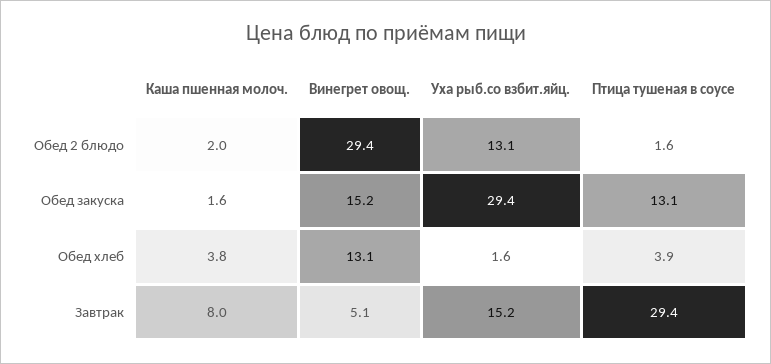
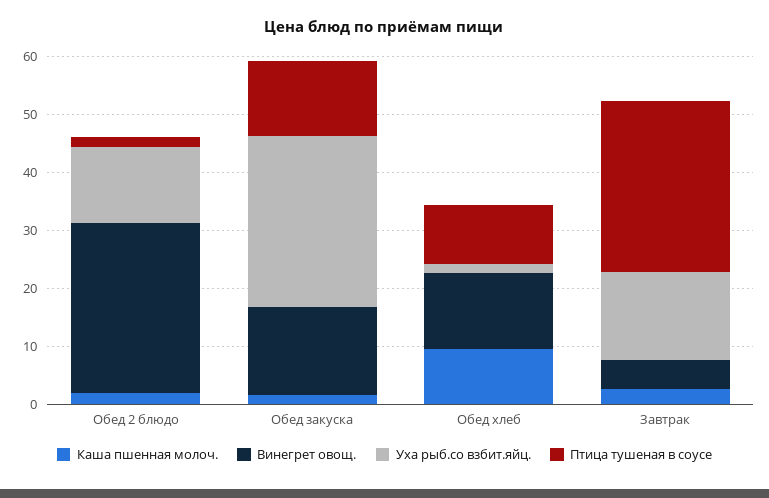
  {
    "Каша пшенная молоч.": {
      "Обед 2 блюдо": 2,
      "Обед закуска": 1.6,
-     "Обед хлеб": 3.8,
+     "Обед хлеб": 10,
-     "Завтрак": 8
+     "Завтрак": 2
    },
    "Винегрет овощ.": {
      "Обед 2 блюдо": 29.4,
      "Обед закуска": 15.2,
      "Обед хлеб": 13.1,
      "Завтрак": 5.1
    },
    "Уха рыб.со взбит.яйц.": {
      "Обед 2 блюдо": 13.1,
      "Обед закуска": 29.4,
      "Обед хлеб": 1.6,
      "Завтрак": 15.2
    },
    "Птица тушеная в соусе": {
      "Обед 2 блюдо": 1.6,
      "Обед закуска": 13.1,
-     "Обед хлеб": 3.9,
+     "Обед хлеб": 10,
      "Завтрак": 29.4
    }
  }

